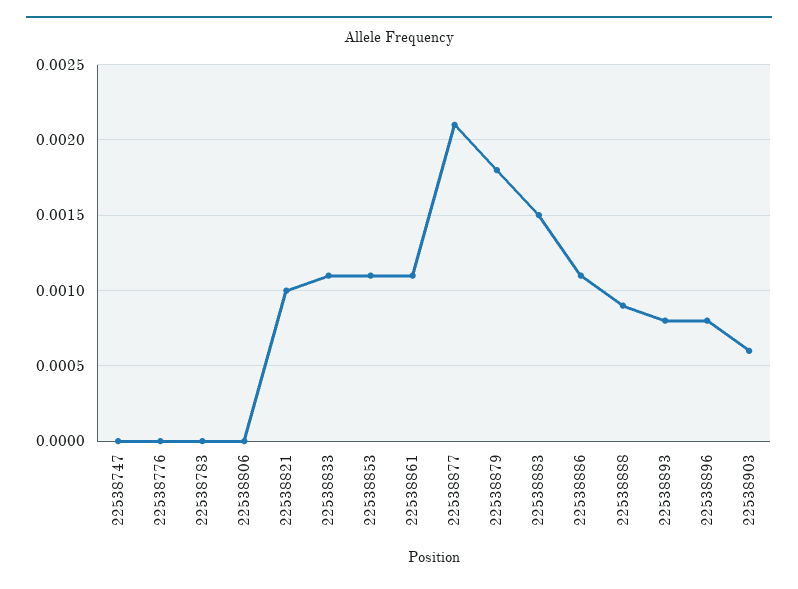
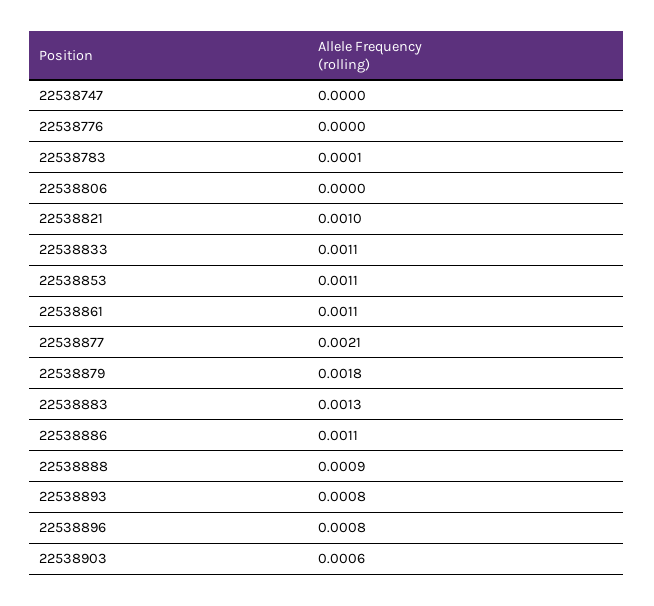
  {
    "22538747": 0,
    "22538776": 0,
-   "22538783": 0,
+   "22538783": 0.0001,
    "22538806": 0,
    "22538821": 0.001,
    "22538833": 0.0011,
    "22538853": 0.0011,
    "22538861": 0.0011,
    "22538877": 0.0021,
    "22538879": 0.0018,
-   "22538883": 0.0015,
+   "22538883": 0.0013,
    "22538886": 0.0011,
    "22538888": 0.0009,
    "22538893": 0.0008,
    "22538896": 0.0008,
    "22538903": 0.0006
  }

